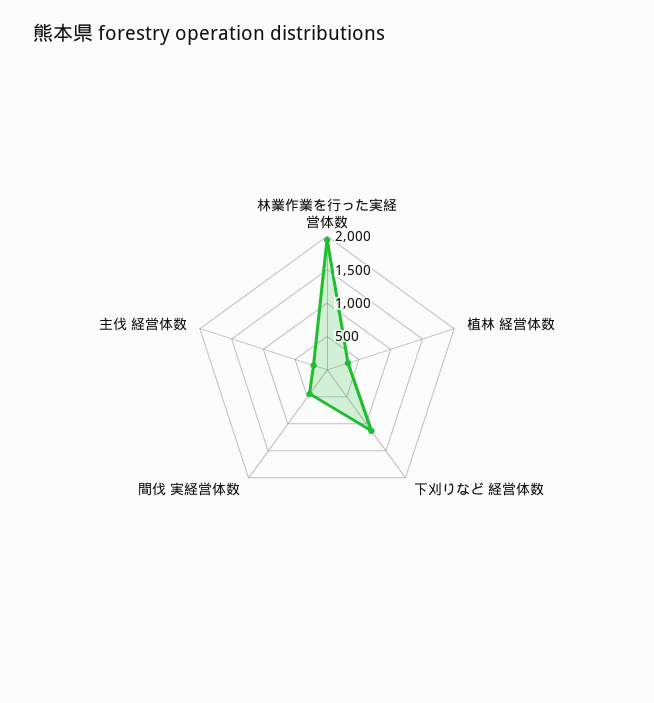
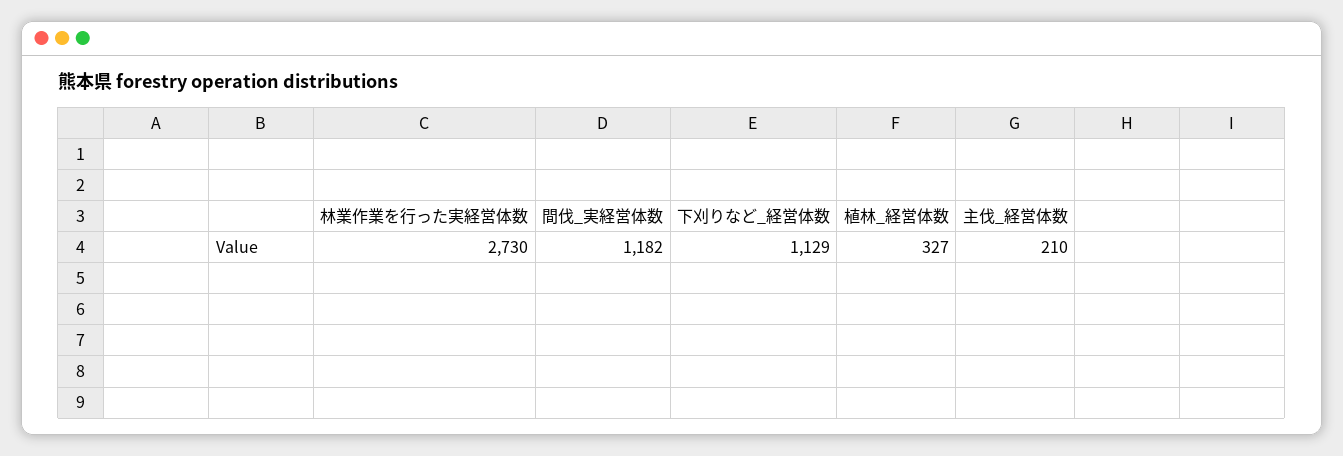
  {
-   "林業作業を行った実経営体数": 2000,
+   "林業作業を行った実経営体数": 2730,
    "植林 経営体数": 327,
    "下刈りなど 経営体数": 1129,
-   "間伐 実経営体数": 500,
+   "間伐 実経営体数": 1182,
    "主伐 経営体数": 210
  }

